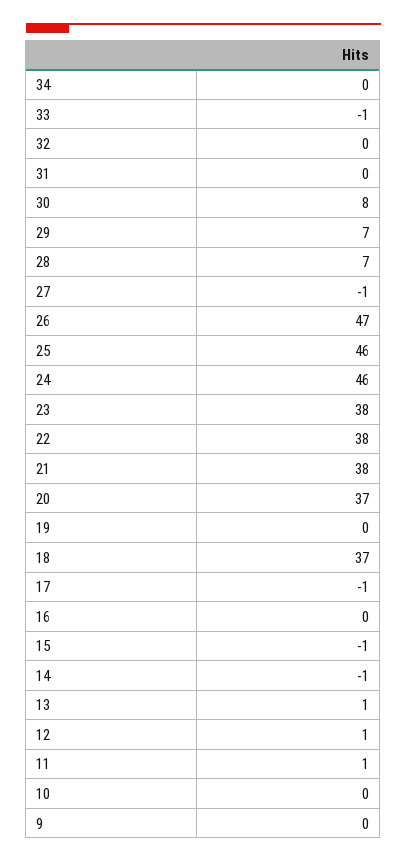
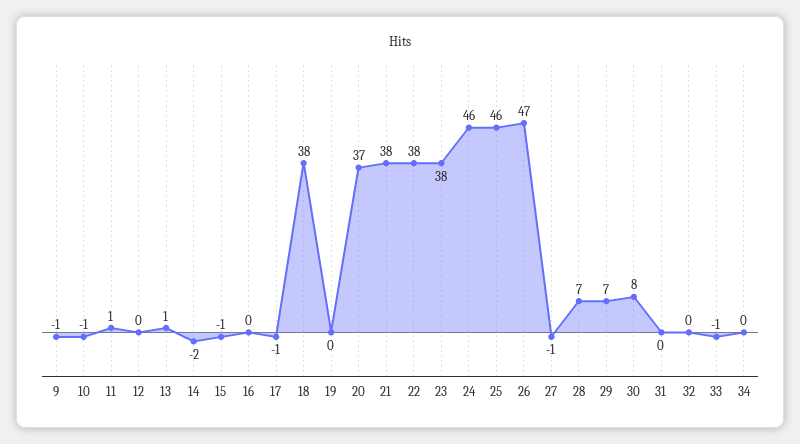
  {
    "34": 0,
    "33": -1,
    "32": 0,
    "31": 0,
    "30": 8,
    "29": 7,
    "28": 7,
    "27": -1,
    "26": 47,
    "25": 46,
    "24": 46,
    "23": 38,
    "22": 38,
    "21": 38,
    "20": 37,
    "19": 0,
-   "18": 37,
+   "18": 38,
    "17": -1,
    "16": 0,
    "15": -1,
-   "14": -1,
+   "14": -2,
    "13": 1,
-   "12": 1,
+   "12": 0,
    "11": 1,
-   "10": 0,
+   "10": -1,
-   "9": 0
+   "9": -1
  }

